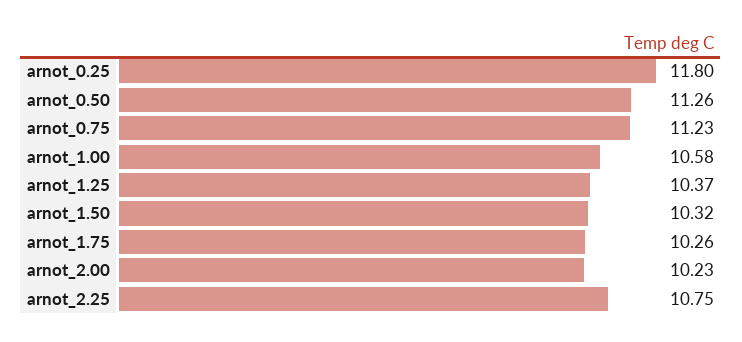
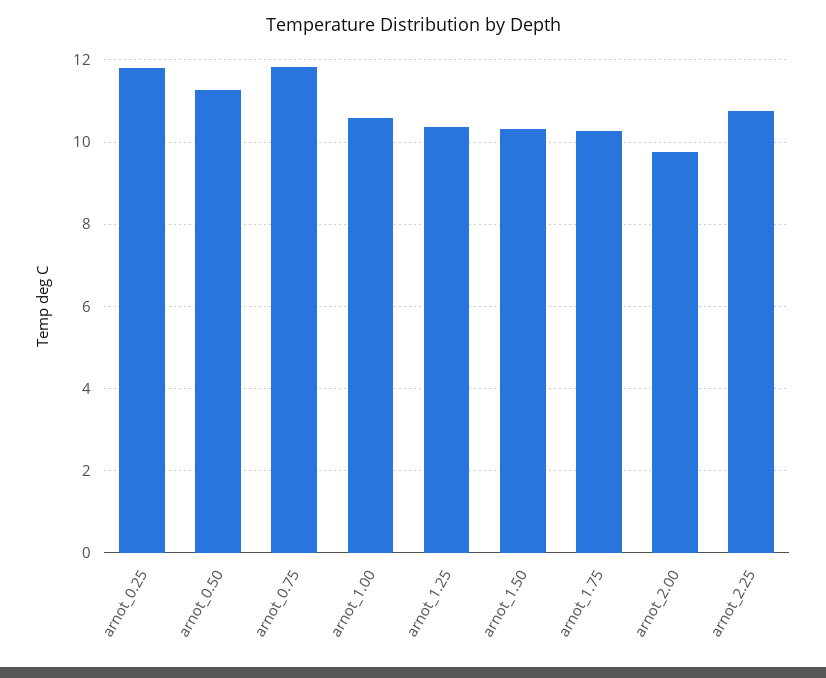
  {
    "arnot_0.25": 11.8,
    "arnot_0.50": 11.26,
-   "arnot_0.75": 11.23,
+   "arnot_0.75": 11.8,
    "arnot_1.00": 10.58,
    "arnot_1.25": 10.37,
    "arnot_1.50": 10.32,
    "arnot_1.75": 10.26,
-   "arnot_2.00": 10.23,
+   "arnot_2.00": 9.8,
    "arnot_2.25": 10.75
  }

